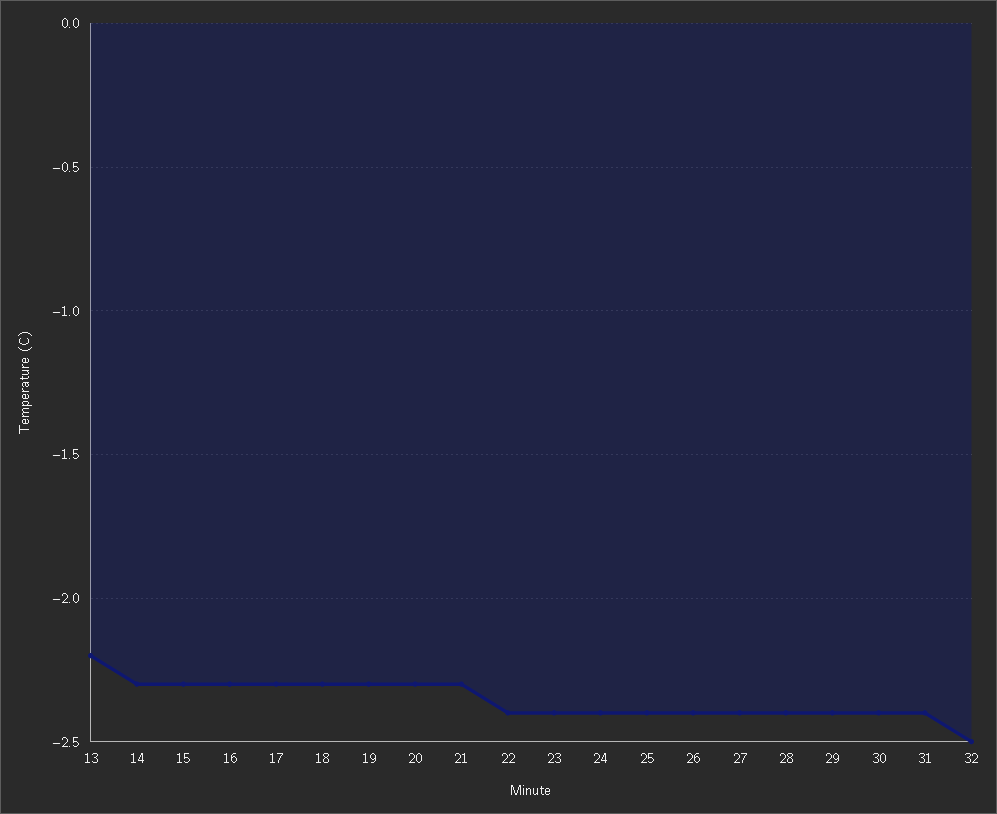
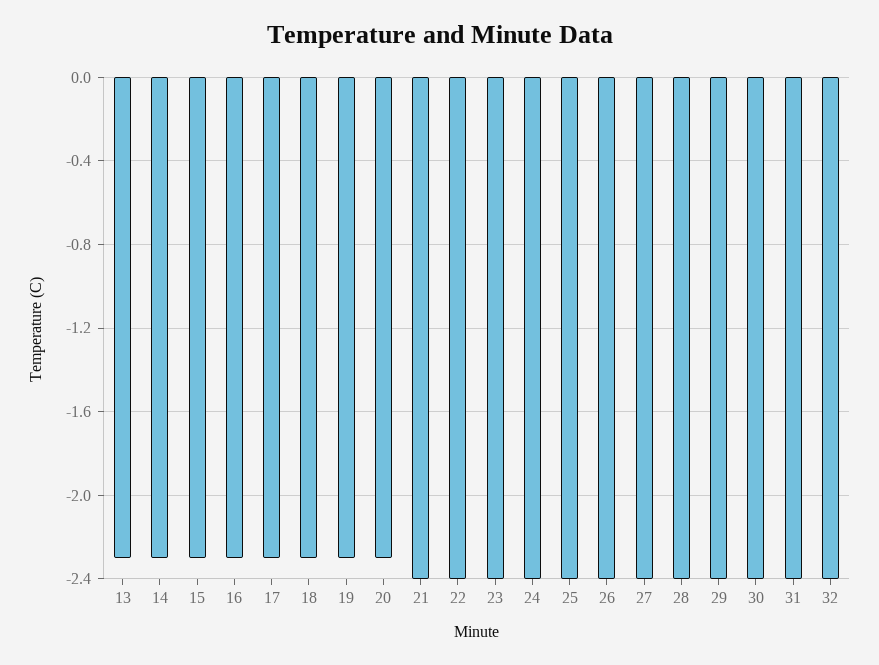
  {
-   "13": -2.2,
+   "13": -2.3,
    "14": -2.3,
    "15": -2.3,
    "16": -2.3,
    "17": -2.3,
    "18": -2.3,
    "19": -2.3,
    "20": -2.3,
-   "21": -2.3,
+   "21": -2.4,
    "22": -2.4,
    "23": -2.4,
    "24": -2.4,
    "25": -2.4,
    "26": -2.4,
    "27": -2.4,
    "28": -2.4,
    "29": -2.4,
    "30": -2.4,
    "31": -2.4,
-   "32": -2.5
+   "32": -2.4
  }

